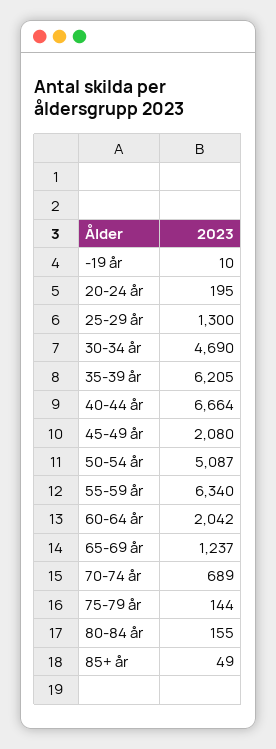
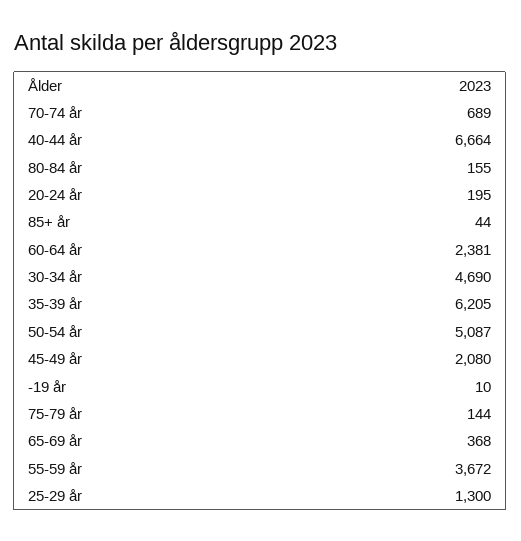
  {
    "-19 år": 10,
    "20-24 år": 195,
    "25-29 år": 1300,
    "30-34 år": 4690,
    "35-39 år": 6205,
    "40-44 år": 6664,
    "45-49 år": 2080,
    "50-54 år": 5087,
-   "55-59 år": 6340,
+   "55-59 år": 3672,
-   "60-64 år": 2042,
+   "60-64 år": 2381,
-   "65-69 år": 1237,
+   "65-69 år": 368,
    "70-74 år": 689,
    "75-79 år": 144,
    "80-84 år": 155,
-   "85+ år": 49
+   "85+ år": 44
  }

